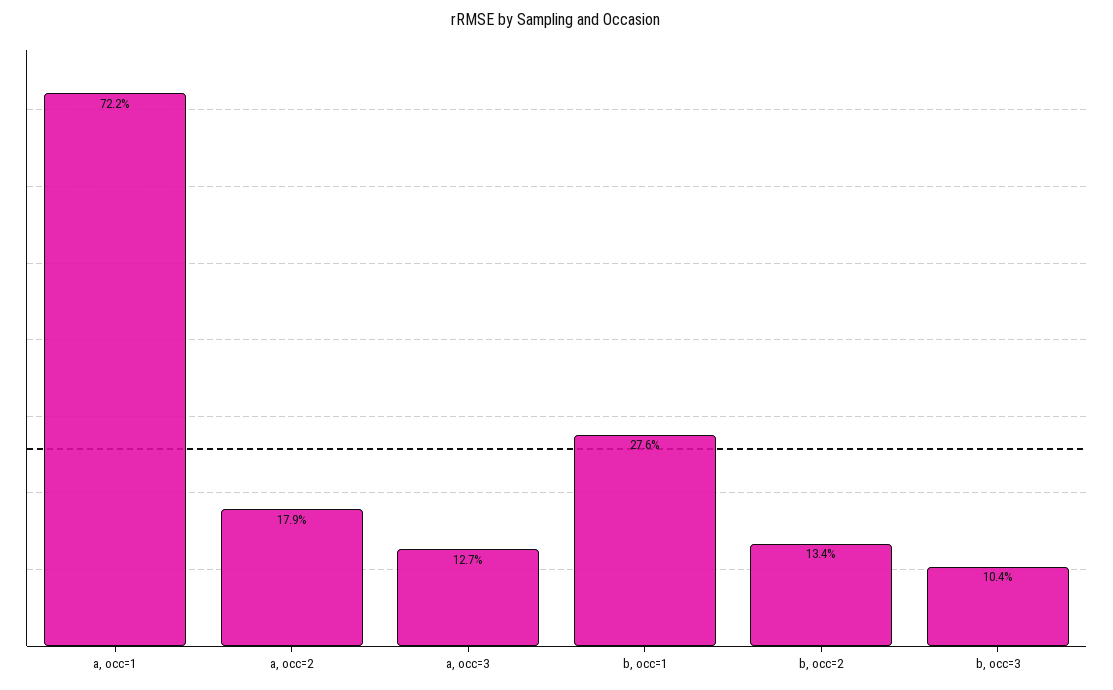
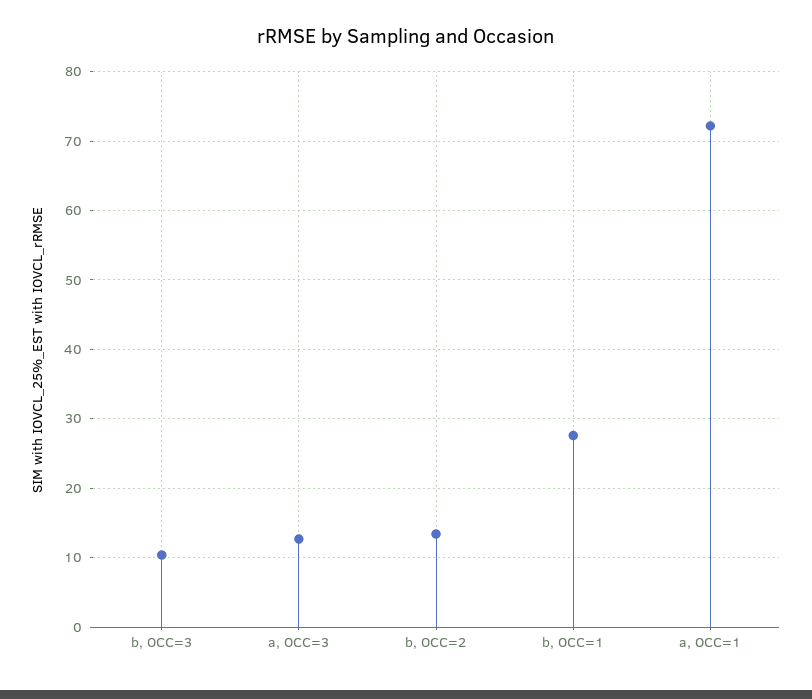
  {
    "a, occ=1": 72.2,
-   "a, occ=2": 17.9,
    "a, occ=3": 12.7,
    "b, occ=1": 27.6,
    "b, occ=2": 13.4,
    "b, occ=3": 10.4
  }

